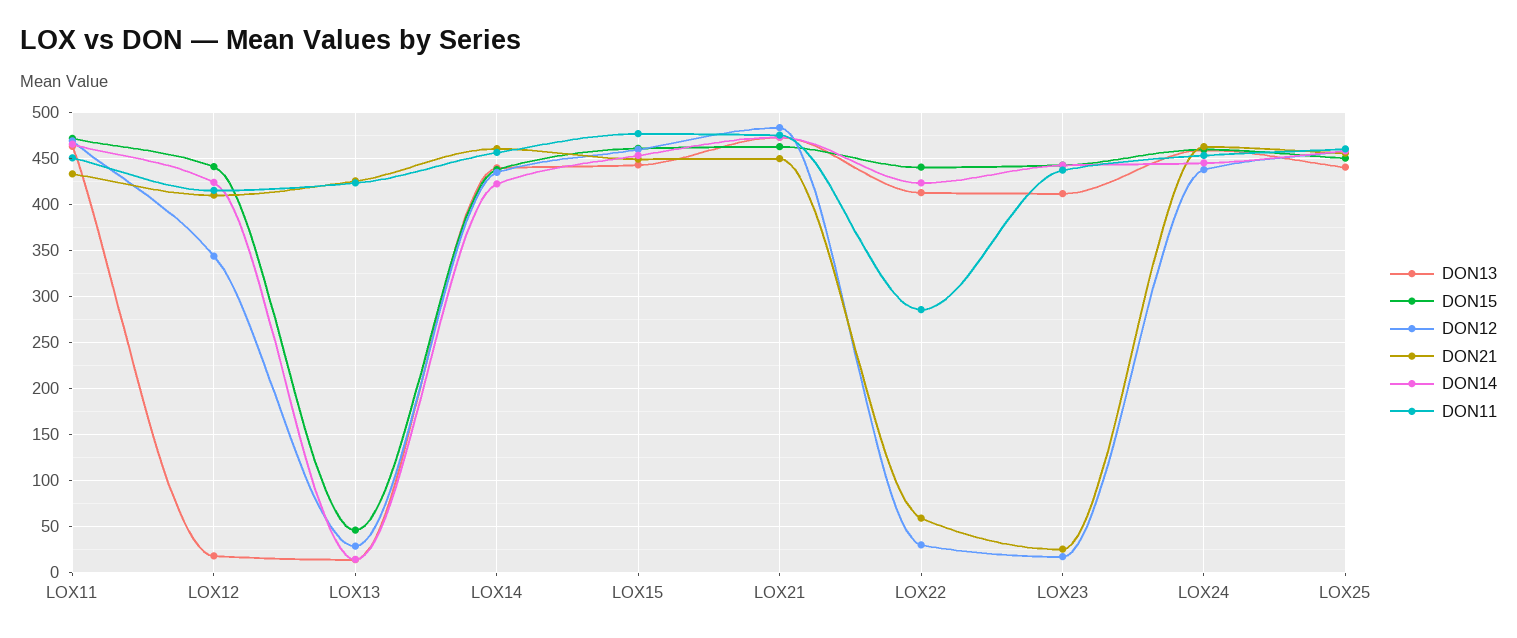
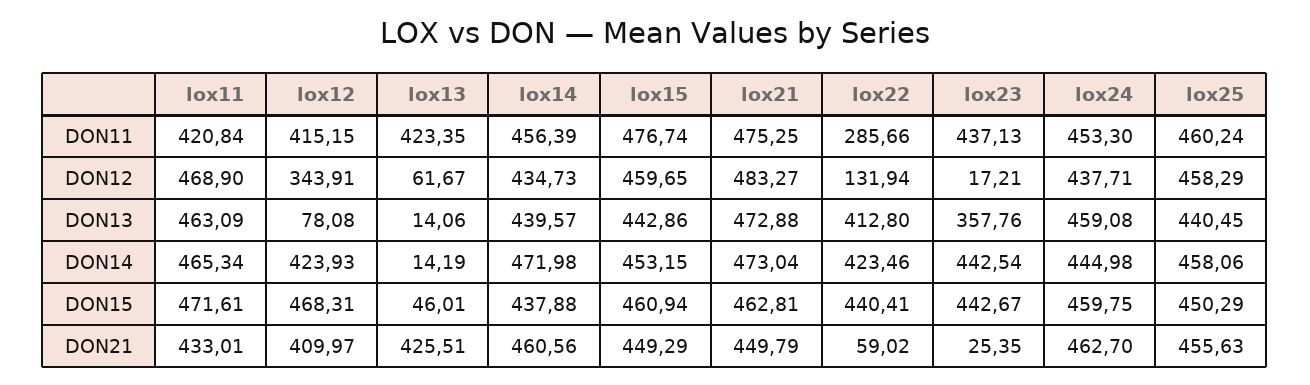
  {
    "DON13": {
      "LOX11": 463.09,
-     "LOX12": 20,
+     "LOX12": 78.08,
      "LOX13": 14.06,
      "LOX14": 439.57,
      "LOX15": 442.86,
      "LOX21": 472.88,
      "LOX22": 412.8,
-     "LOX23": 410,
+     "LOX23": 357.76,
      "LOX24": 459.08,
      "LOX25": 440.45
    },
    "DON15": {
      "LOX11": 471.61,
-     "LOX12": 440,
+     "LOX12": 468.31,
      "LOX13": 46.01,
      "LOX14": 437.88,
      "LOX15": 460.94,
      "LOX21": 462.81,
      "LOX22": 440.41,
      "LOX23": 442.67,
      "LOX24": 459.75,
      "LOX25": 450.29
    },
    "DON12": {
      "LOX11": 468.9,
      "LOX12": 343.91,
-     "LOX13": 30,
+     "LOX13": 61.67,
      "LOX14": 434.73,
      "LOX15": 459.65,
      "LOX21": 483.27,
-     "LOX22": 30,
+     "LOX22": 131.94,
      "LOX23": 17.21,
      "LOX24": 437.71,
      "LOX25": 458.29
    },
    "DON21": {
      "LOX11": 433.01,
      "LOX12": 409.97,
      "LOX13": 425.51,
      "LOX14": 460.56,
      "LOX15": 449.29,
      "LOX21": 449.79,
      "LOX22": 59.02,
      "LOX23": 25.35,
      "LOX24": 462.7,
      "LOX25": 455.63
    },
    "DON14": {
      "LOX11": 465.34,
      "LOX12": 423.93,
      "LOX13": 14.19,
-     "LOX14": 420,
+     "LOX14": 471.98,
      "LOX15": 453.15,
      "LOX21": 473.04,
      "LOX22": 423.46,
      "LOX23": 442.54,
      "LOX24": 444.98,
      "LOX25": 458.06
    },
    "DON11": {
-     "LOX11": 450,
+     "LOX11": 420.84,
      "LOX12": 415.15,
      "LOX13": 423.35,
      "LOX14": 456.39,
      "LOX15": 476.74,
      "LOX21": 475.25,
      "LOX22": 285.66,
      "LOX23": 437.13,
      "LOX24": 453.3,
      "LOX25": 460.24
    }
  }

